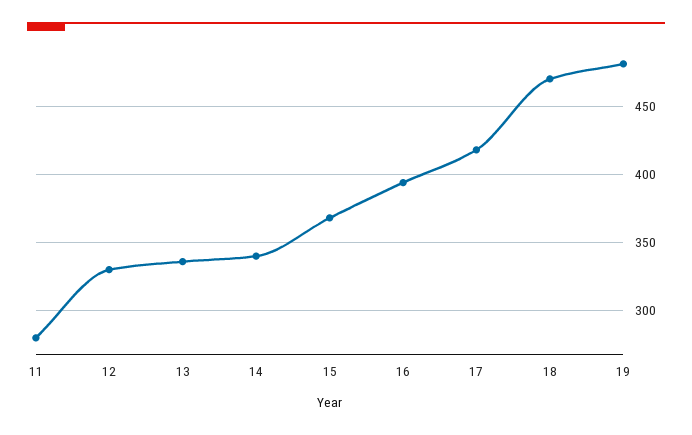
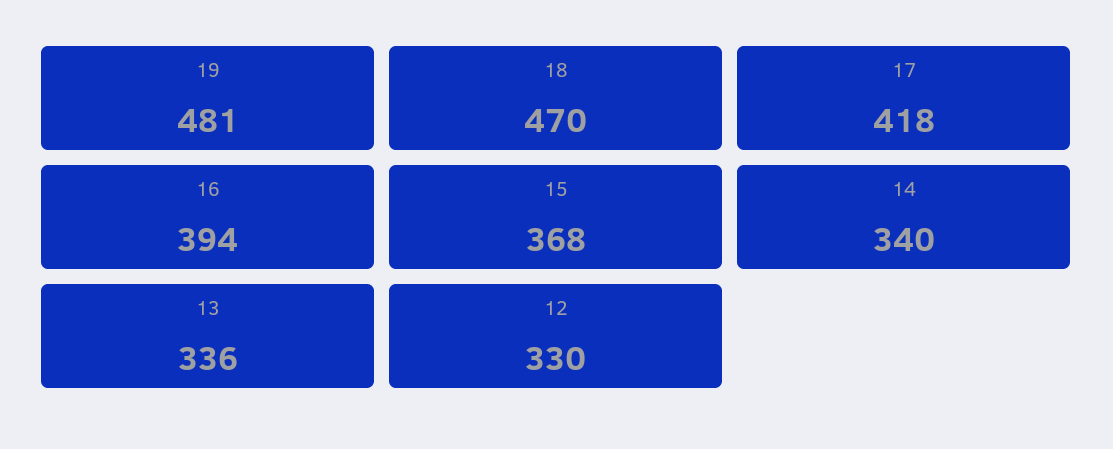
  {
-   "11": 280,
    "12": 330,
    "13": 336,
    "14": 340,
    "15": 368,
    "16": 394,
    "17": 418,
    "18": 470,
    "19": 481
  }

